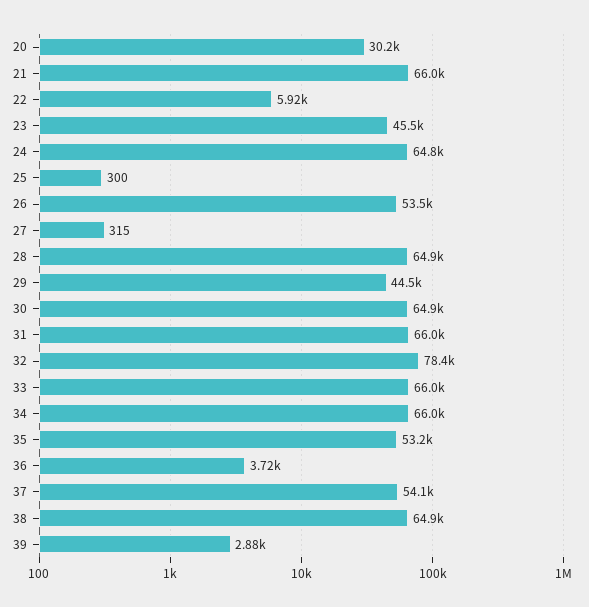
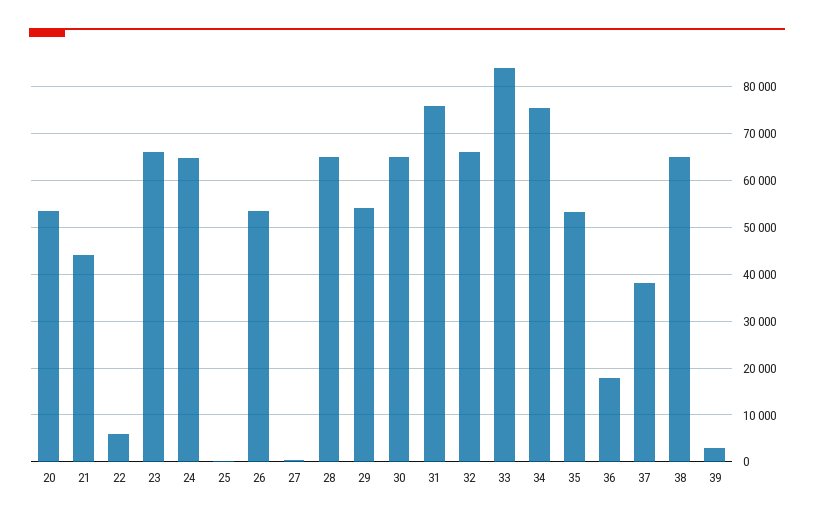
  {
-   "20": 30200,
+   "20": 54000,
-   "21": 66000,
+   "21": 44000,
    "22": 5920,
-   "23": 45500,
+   "23": 66000,
    "24": 64800,
    "25": 300,
    "26": 53500,
    "27": 315,
    "28": 64900,
-   "29": 44500,
+   "29": 54000,
    "30": 64900,
-   "31": 66000,
+   "31": 76000,
-   "32": 78400,
+   "32": 66000,
-   "33": 66000,
+   "33": 84000,
-   "34": 66000,
+   "34": 76000,
    "35": 53200,
-   "36": 3720,
+   "36": 18000,
-   "37": 54100,
+   "37": 38000,
    "38": 64900,
    "39": 2880
  }

